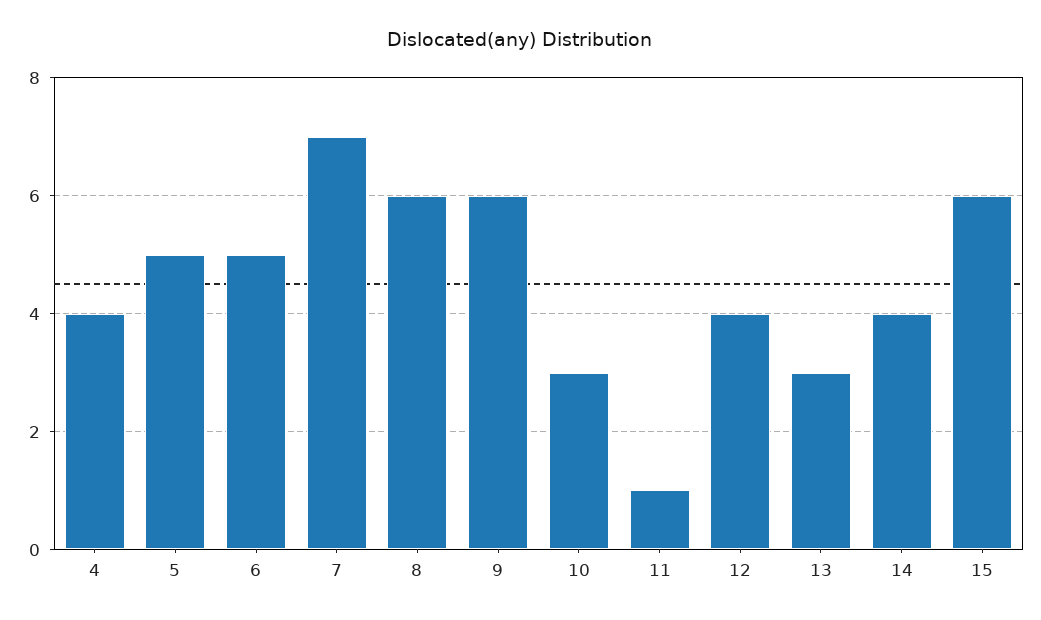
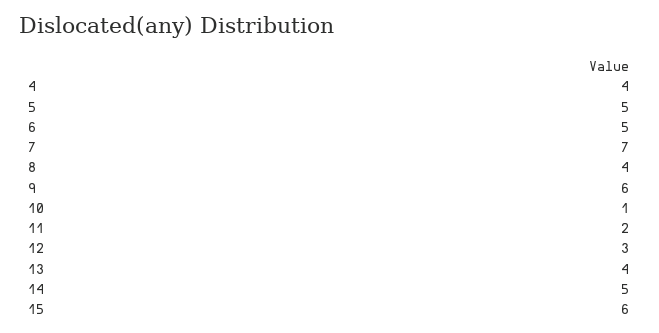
  {
    "4": 4,
    "5": 5,
    "6": 5,
    "7": 7,
-   "8": 6,
+   "8": 4,
    "9": 6,
-   "10": 3,
+   "10": 1,
-   "11": 1,
+   "11": 2,
-   "12": 4,
+   "12": 3,
-   "13": 3,
+   "13": 4,
-   "14": 4,
+   "14": 5,
    "15": 6
  }

